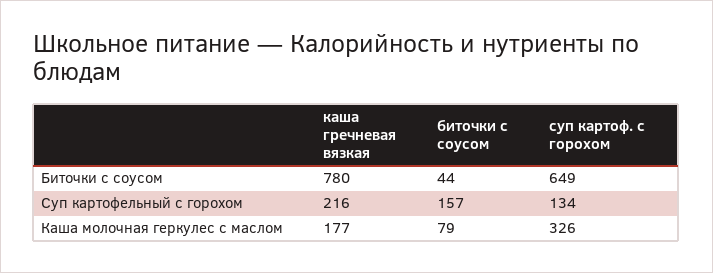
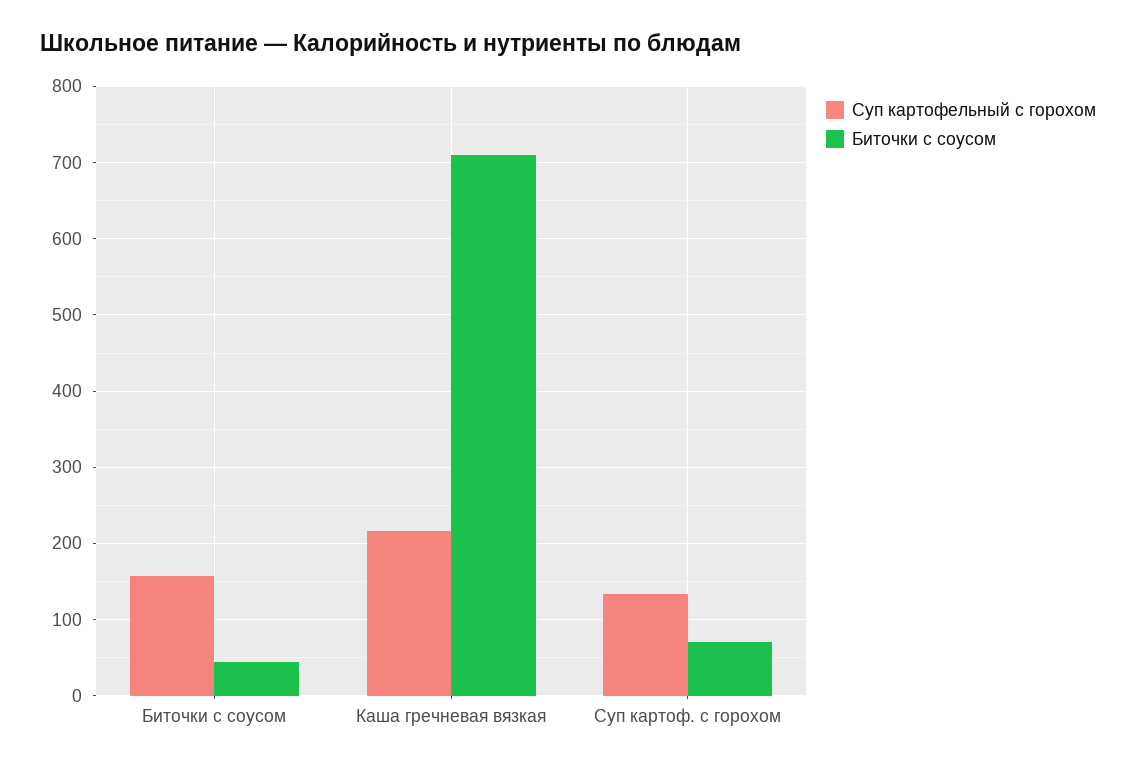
  {
    "Биточки с соусом": {
-     "каша гречневая вязкая": 780,
+     "каша гречневая вязкая": 710,
      "биточки с соусом": 44,
-     "суп картоф. с горохом": 649
+     "суп картоф. с горохом": 70
    },
    "Суп картофельный с горохом": {
      "каша гречневая вязкая": 216,
      "биточки с соусом": 157,
      "суп картоф. с горохом": 134
-   },
+   }
-   "Каша молочная геркулес с маслом": {
-     "каша гречневая вязкая": 177,
-     "биточки с соусом": 79,
-     "суп картоф. с горохом": 326
-   }
  }

